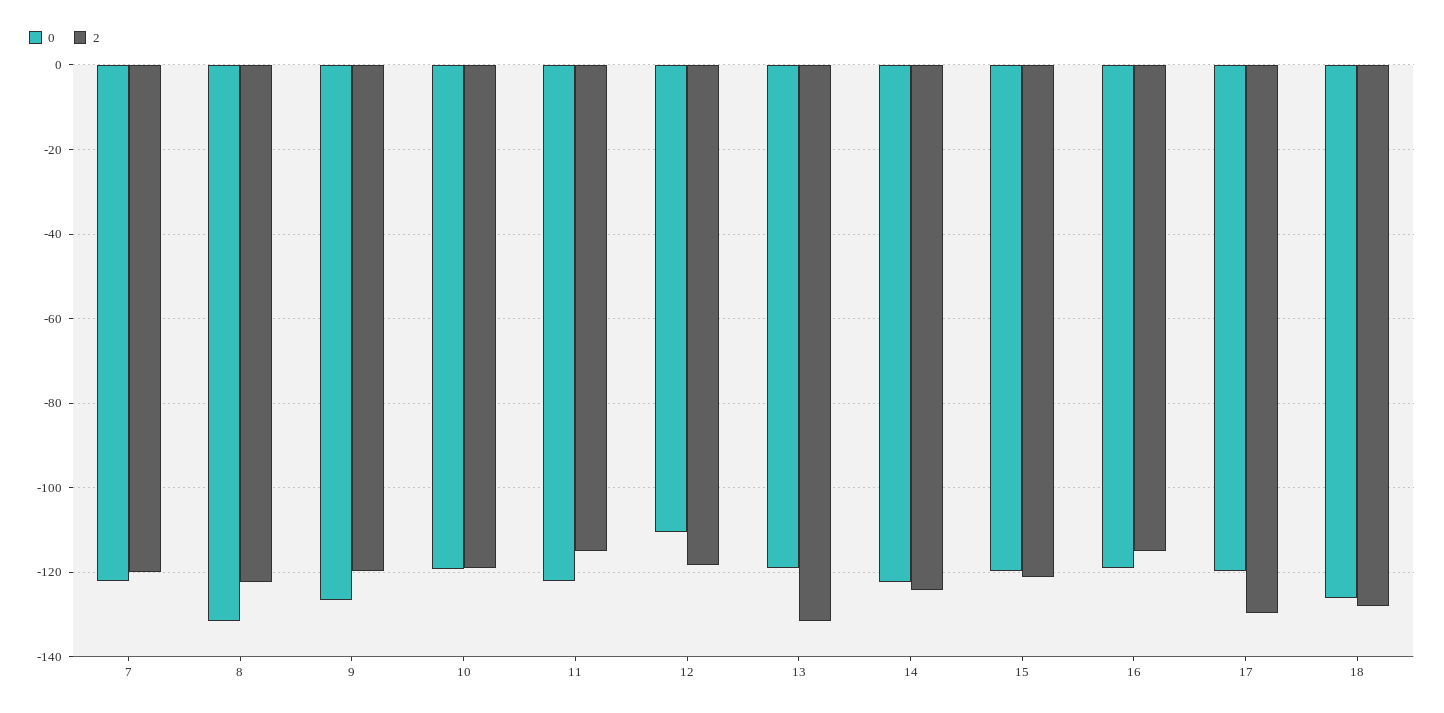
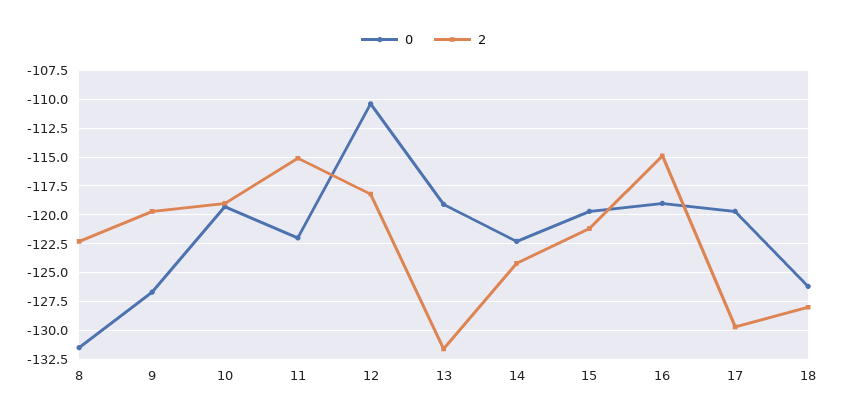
  {
    "0": {
-     "7": -122,
      "8": -132,
      "9": -126,
      "10": -120,
      "11": -122,
      "12": -110,
      "13": -120,
      "14": -122,
      "15": -120,
      "16": -120,
      "17": -120,
      "18": -126
    },
    "2": {
-     "7": -120,
      "8": -122,
      "9": -120,
      "10": -120,
      "11": -116,
      "12": -118,
      "13": -132,
      "14": -124,
      "15": -122,
      "16": -114,
      "17": -130,
      "18": -128
    }
  }

